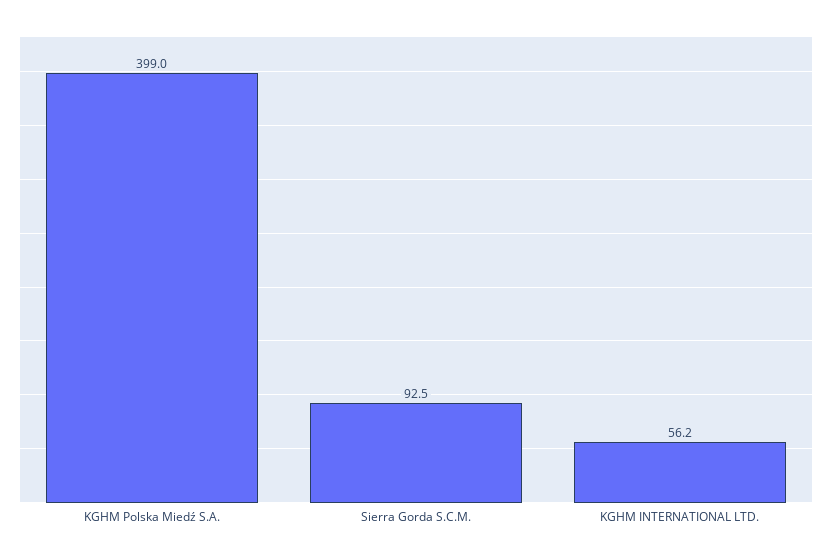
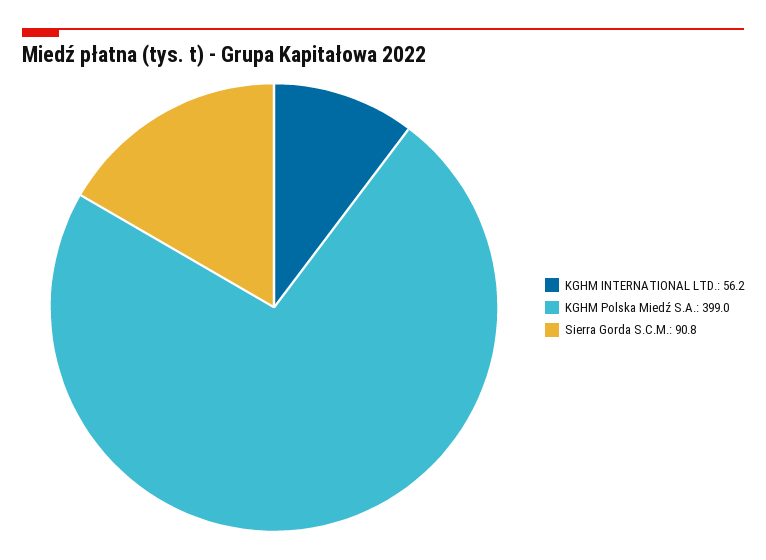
  {
    "KGHM Polska Miedź S.A.": 399,
-   "Sierra Gorda S.C.M.": 92.5,
+   "Sierra Gorda S.C.M.": 90.8,
    "KGHM INTERNATIONAL LTD.": 56.2
  }

